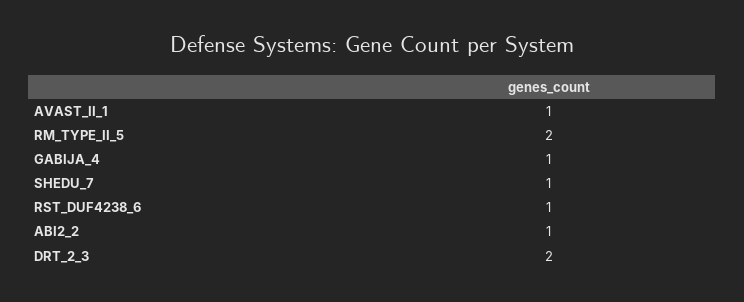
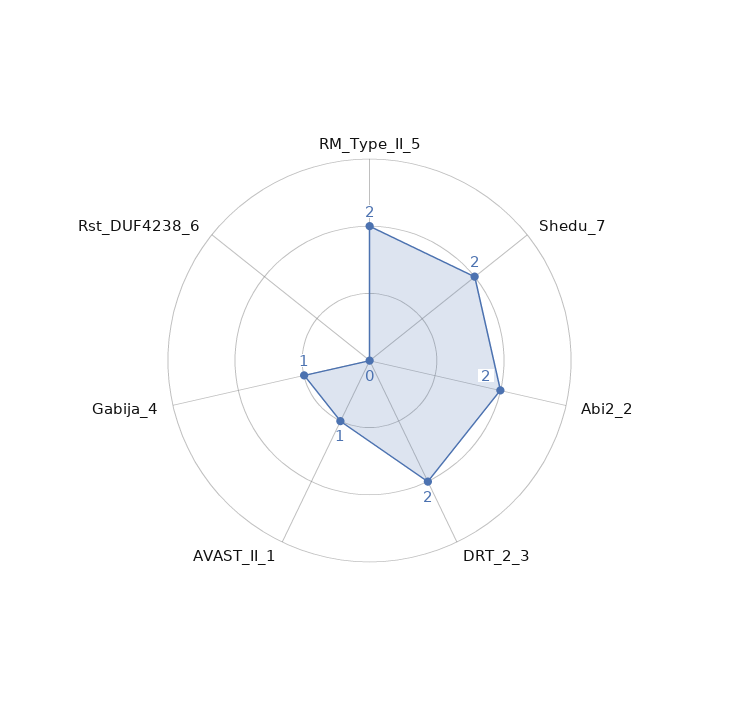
  {
    "AVAST_II_1": 1,
    "RM_TYPE_II_5": 2,
    "GABIJA_4": 1,
-   "SHEDU_7": 1,
+   "SHEDU_7": 2,
-   "RST_DUF4238_6": 1,
+   "RST_DUF4238_6": 0,
-   "ABI2_2": 1,
+   "ABI2_2": 2,
    "DRT_2_3": 2
  }

